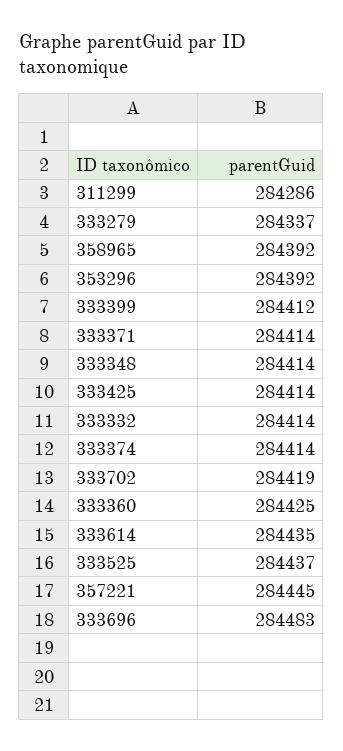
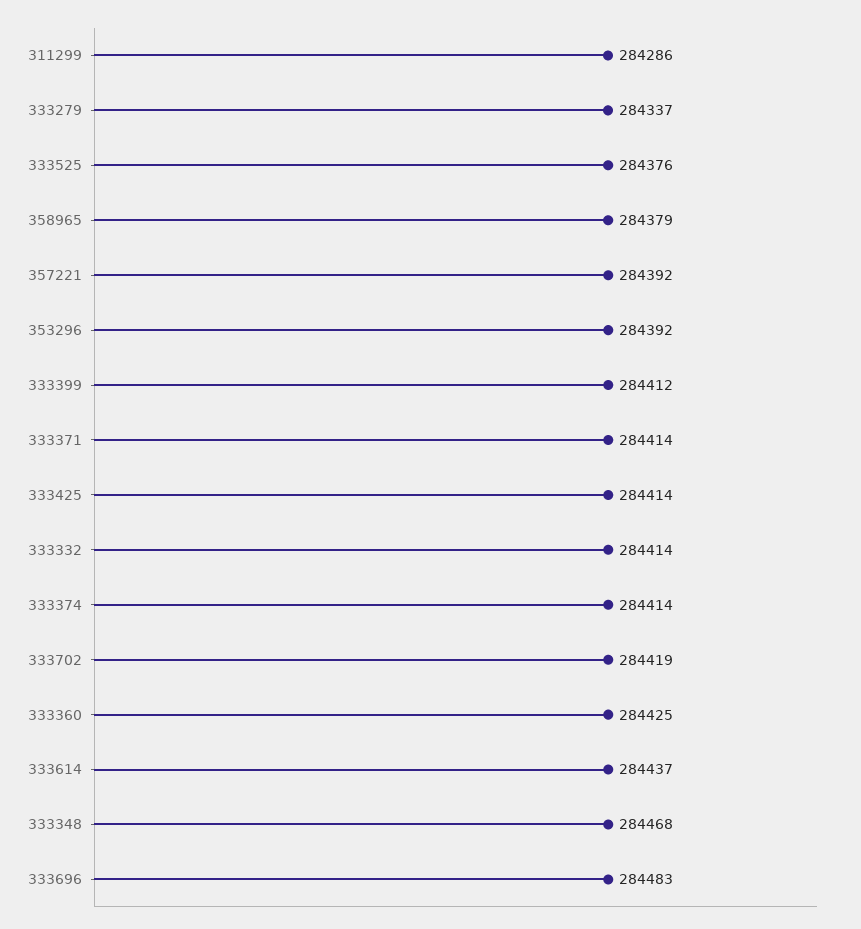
  {
    "311299": 284286,
    "333279": 284337,
-   "358965": 284392,
+   "358965": 284379,
    "353296": 284392,
    "333399": 284412,
    "333371": 284414,
-   "333348": 284414,
+   "333348": 284468,
    "333425": 284414,
    "333332": 284414,
    "333374": 284414,
    "333702": 284419,
    "333360": 284425,
-   "333614": 284435,
+   "333614": 284437,
-   "333525": 284437,
+   "333525": 284376,
-   "357221": 284445,
+   "357221": 284392,
    "333696": 284483
  }

